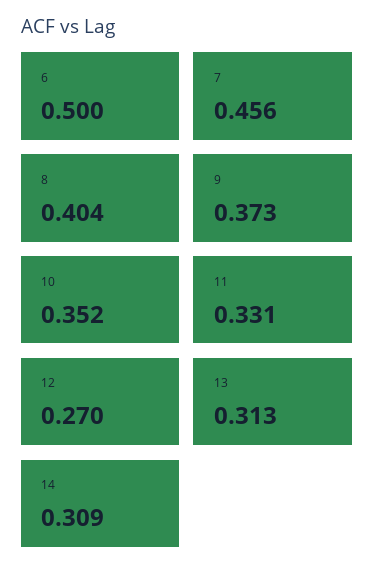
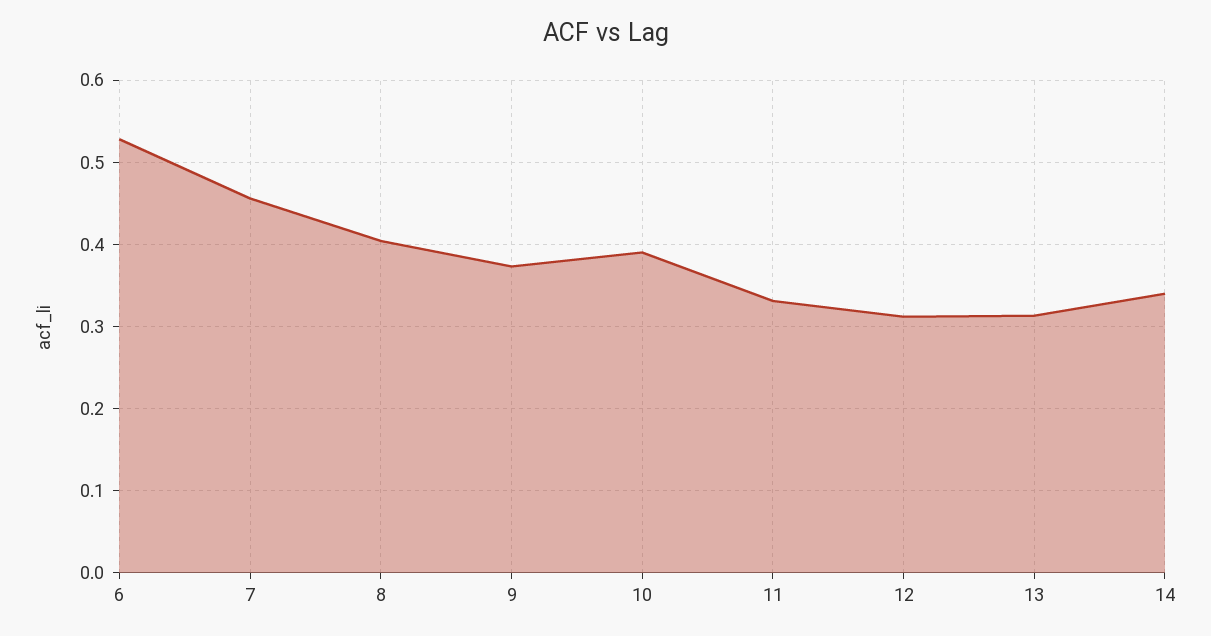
  {
-   "6": 0.5,
+   "6": 0.53,
    "7": 0.456,
    "8": 0.404,
    "9": 0.373,
-   "10": 0.352,
+   "10": 0.39,
    "11": 0.331,
-   "12": 0.27,
+   "12": 0.31,
    "13": 0.313,
-   "14": 0.309
+   "14": 0.34
  }

